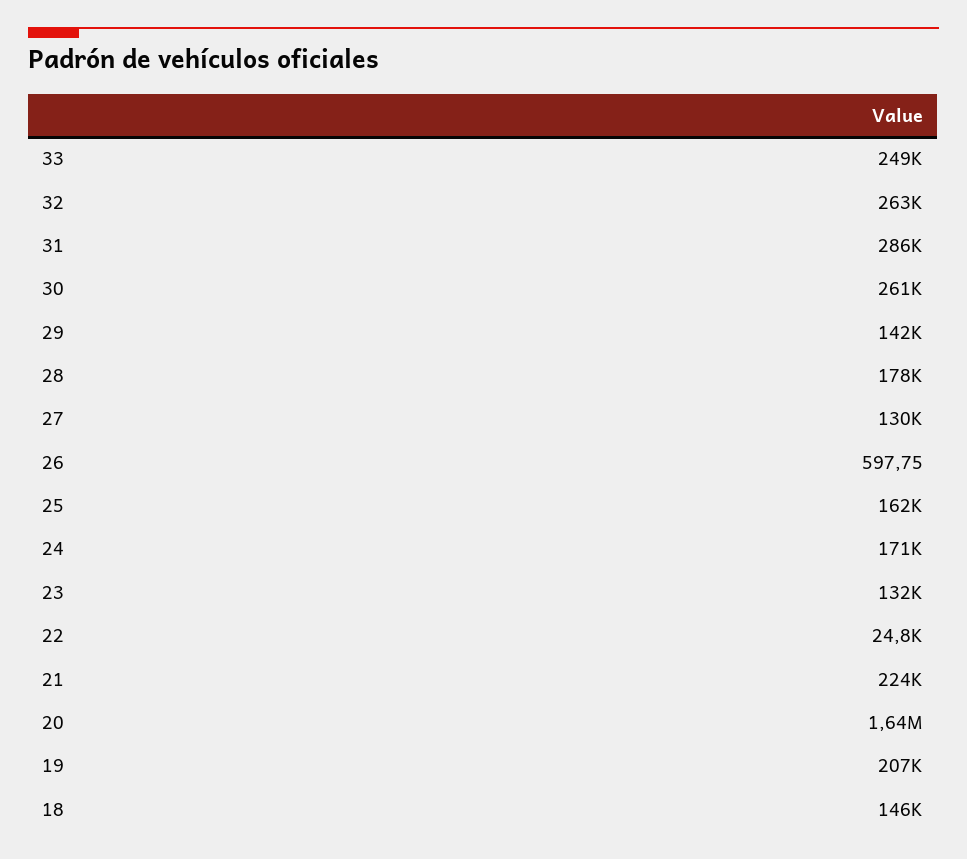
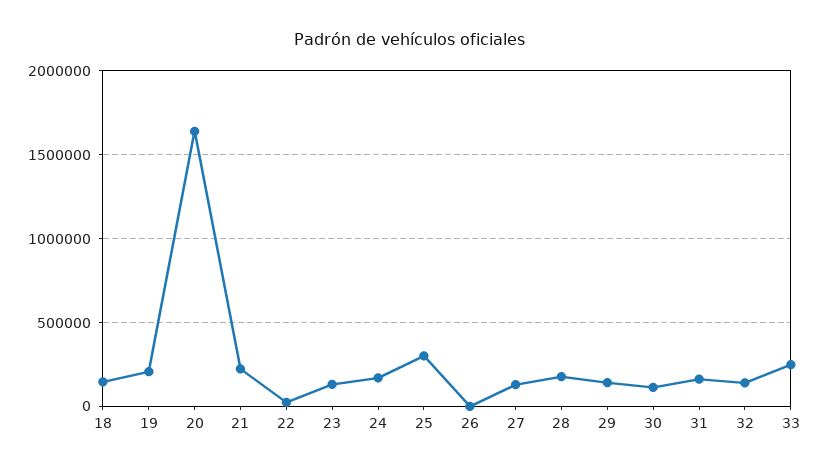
  {
    "33": 249000,
-   "32": 263000,
+   "32": 150000,
-   "31": 286000,
+   "31": 150000,
-   "30": 261000,
+   "30": 100000,
    "29": 142000,
    "28": 178000,
    "27": 130000,
    "26": 597.75,
-   "25": 162000,
+   "25": 300000,
    "24": 171000,
    "23": 132000,
    "22": 24800,
    "21": 224000,
    "20": 1640000,
    "19": 207000,
    "18": 146000
  }

